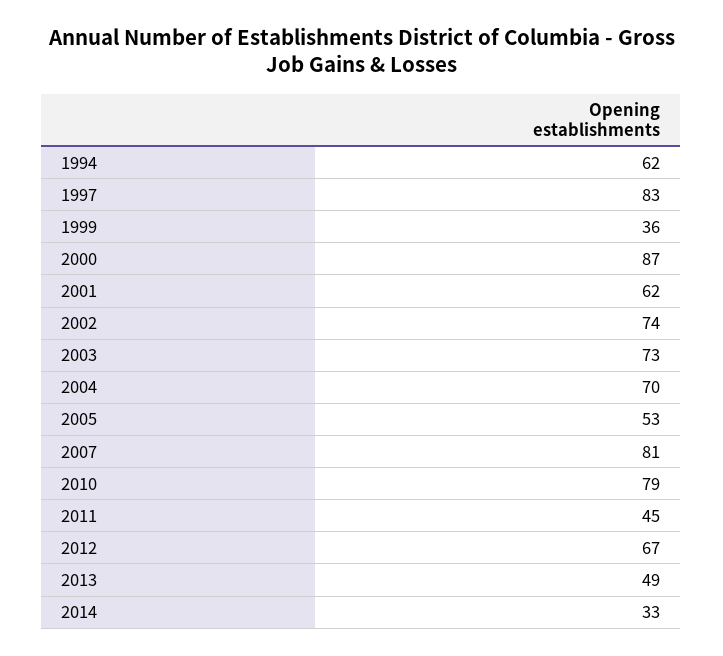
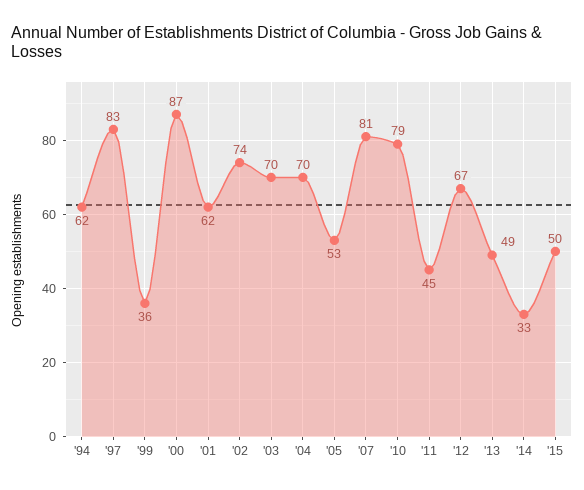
  {
    "1994": 62,
    "1997": 83,
    "1999": 36,
    "2000": 87,
    "2001": 62,
    "2002": 74,
-   "2003": 73,
+   "2003": 70,
    "2004": 70,
    "2005": 53,
    "2007": 81,
    "2010": 79,
    "2011": 45,
    "2012": 67,
    "2013": 49,
-   "2014": 33
+   "2014": 33,
+   "'15": 50
  }

